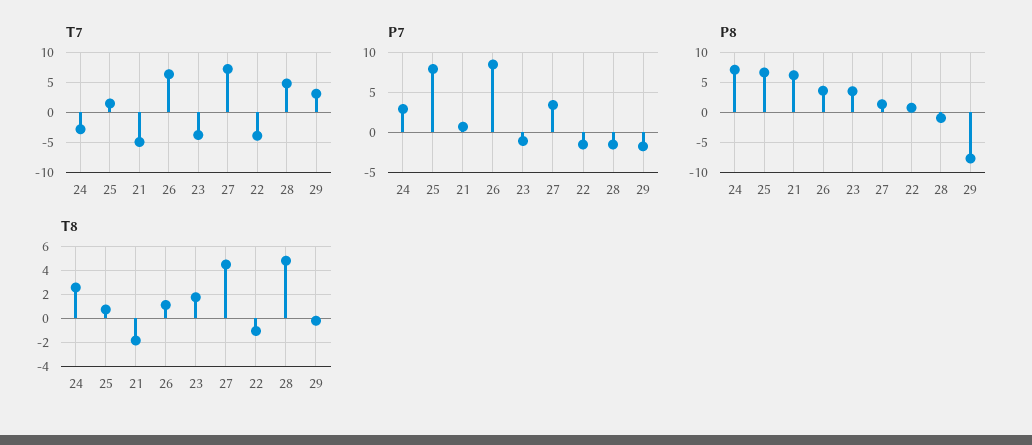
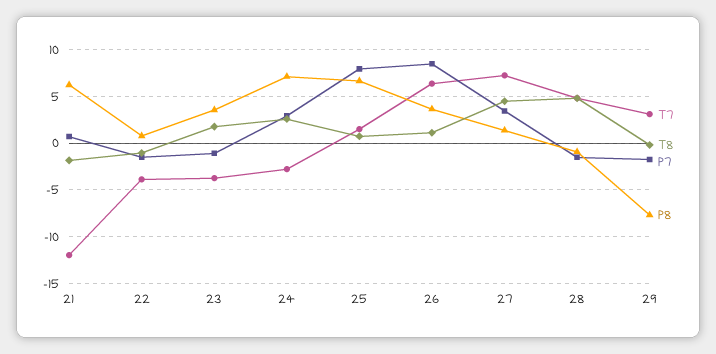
  {
    "T7": {
      "24": -3,
      "25": 1,
-     "21": -5,
+     "21": -12,
      "26": 6,
      "23": -4,
      "27": 7,
      "22": -4,
      "28": 5,
      "29": 3
    },
    "P7": {
      "24": 3,
      "25": 8,
      "21": 1,
      "26": 8,
      "23": -1,
      "27": 3,
      "22": -2,
      "28": -2,
      "29": -2
    },
    "P8": {
      "24": 7,
      "25": 7,
      "21": 6,
      "26": 4,
      "23": 4,
      "27": 1,
      "22": 1,
      "28": -1,
      "29": -8
    },
    "T8": {
      "24": 3,
      "25": 1,
      "21": -2,
      "26": 1,
      "23": 2,
      "27": 4,
      "22": -1,
      "28": 5,
      "29": 0
    }
  }

